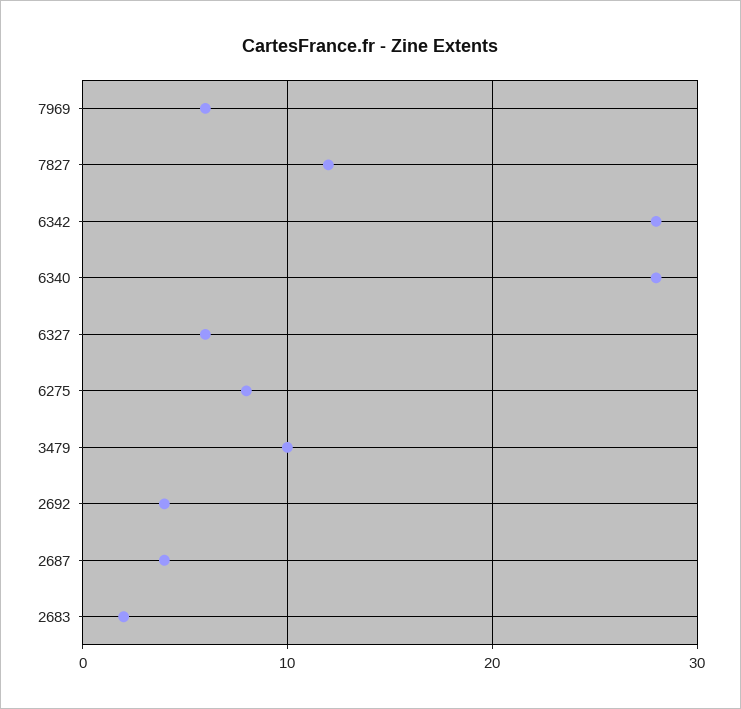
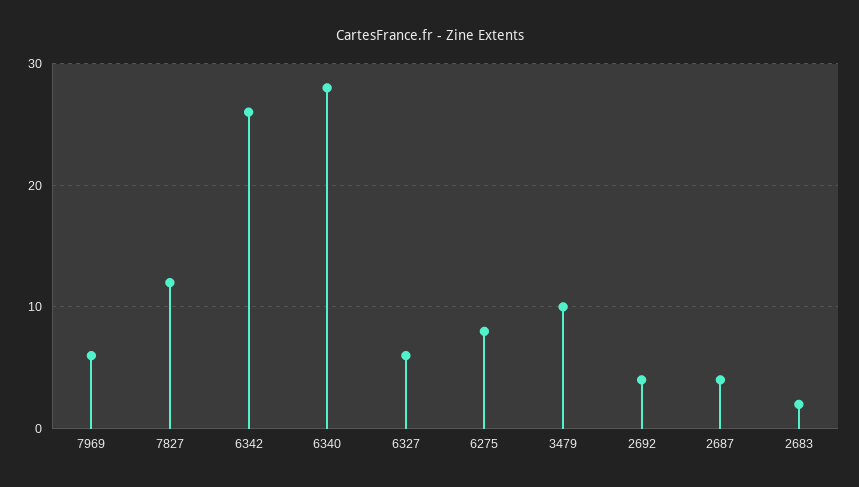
  {
    "7969": 6,
    "7827": 12,
-   "6342": 28,
+   "6342": 26,
    "6340": 28,
    "6327": 6,
    "6275": 8,
    "3479": 10,
    "2692": 4,
    "2687": 4,
    "2683": 2
  }

